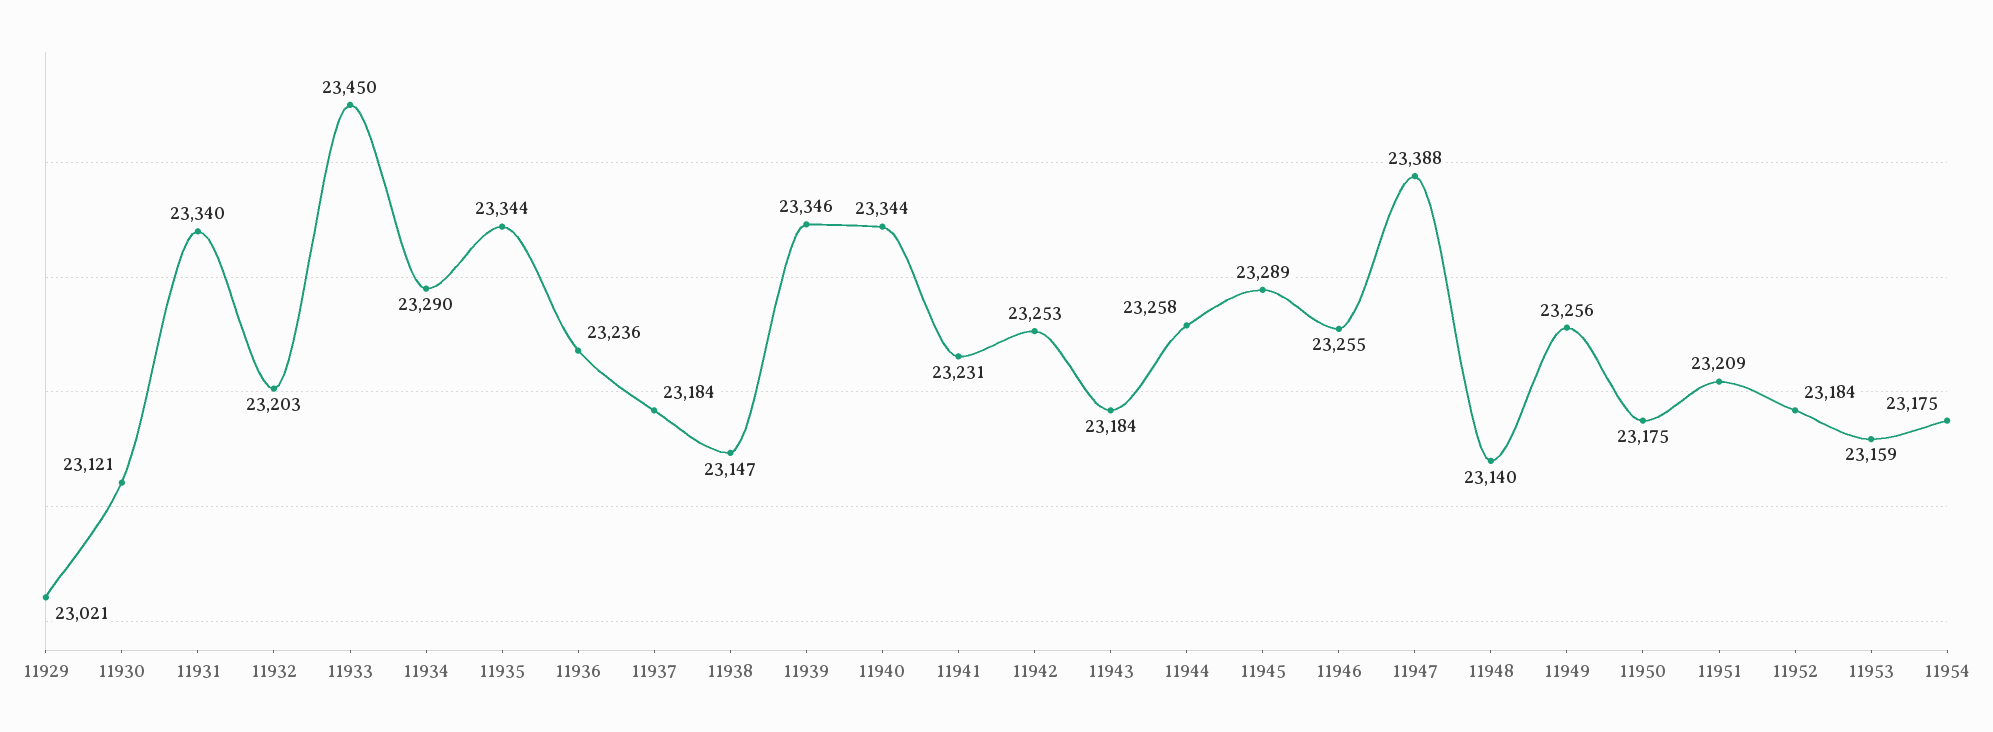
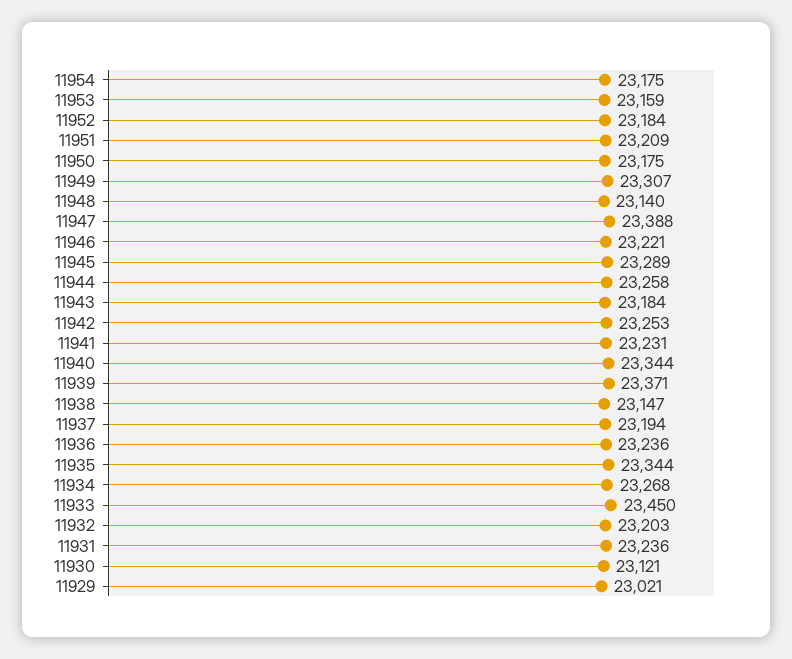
  {
    "11929": 23021,
    "11930": 23121,
-   "11931": 23340,
+   "11931": 23236,
    "11932": 23203,
    "11933": 23450,
-   "11934": 23290,
+   "11934": 23268,
    "11935": 23344,
    "11936": 23236,
-   "11937": 23184,
+   "11937": 23194,
    "11938": 23147,
-   "11939": 23346,
+   "11939": 23371,
    "11940": 23344,
    "11941": 23231,
    "11942": 23253,
    "11943": 23184,
    "11944": 23258,
    "11945": 23289,
-   "11946": 23255,
+   "11946": 23221,
    "11947": 23388,
    "11948": 23140,
-   "11949": 23256,
+   "11949": 23307,
    "11950": 23175,
    "11951": 23209,
    "11952": 23184,
    "11953": 23159,
    "11954": 23175
  }

